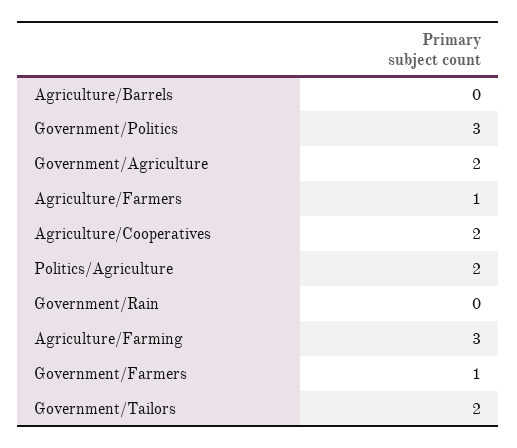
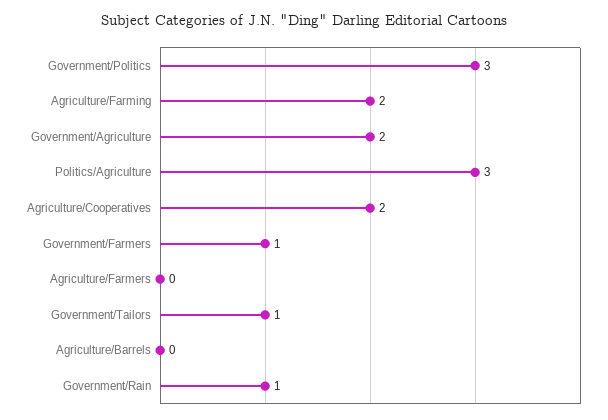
  {
    "Agriculture/Barrels": 0,
    "Government/Politics": 3,
    "Government/Agriculture": 2,
-   "Agriculture/Farmers": 1,
+   "Agriculture/Farmers": 0,
    "Agriculture/Cooperatives": 2,
-   "Politics/Agriculture": 2,
+   "Politics/Agriculture": 3,
-   "Government/Rain": 0,
+   "Government/Rain": 1,
-   "Agriculture/Farming": 3,
+   "Agriculture/Farming": 2,
    "Government/Farmers": 1,
-   "Government/Tailors": 2
+   "Government/Tailors": 1
  }

